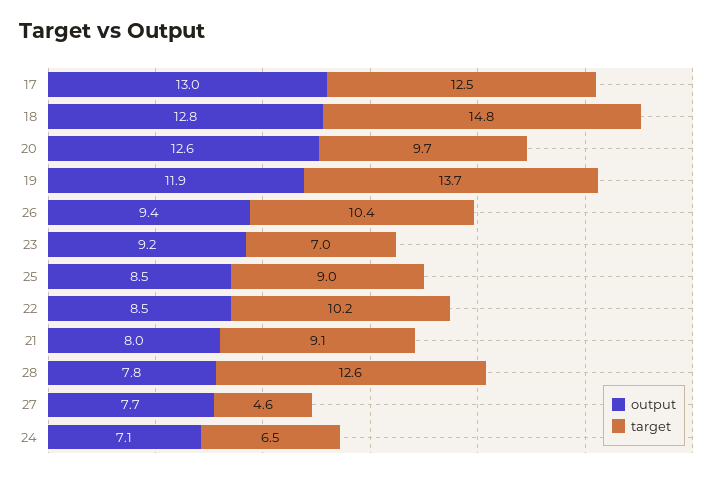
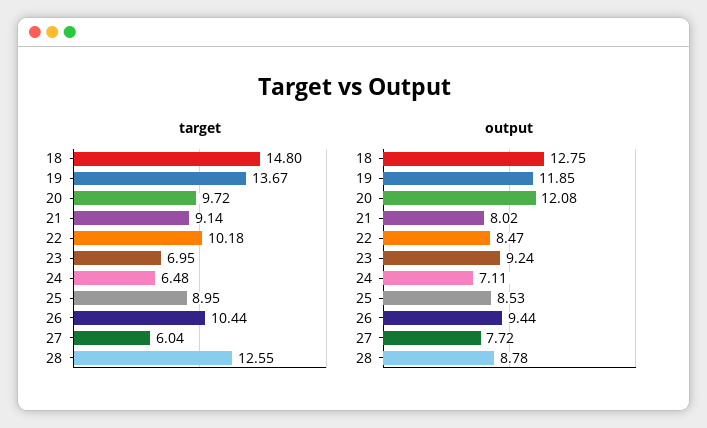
  {
    "output": {
-     "17": 13,
      "18": 12.75,
-     "20": 12.6,
+     "20": 12.08,
      "19": 11.85,
      "26": 9.44,
      "23": 9.24,
      "25": 8.53,
      "22": 8.47,
      "21": 8.02,
-     "28": 7.8,
+     "28": 8.78,
      "27": 7.72,
      "24": 7.11
    },
    "target": {
-     "17": 12.5,
      "18": 14.8,
      "20": 9.72,
      "19": 13.67,
      "26": 10.44,
      "23": 6.95,
      "25": 8.95,
      "22": 10.18,
      "21": 9.14,
      "28": 12.55,
-     "27": 4.6,
+     "27": 6.04,
      "24": 6.48
    }
  }

